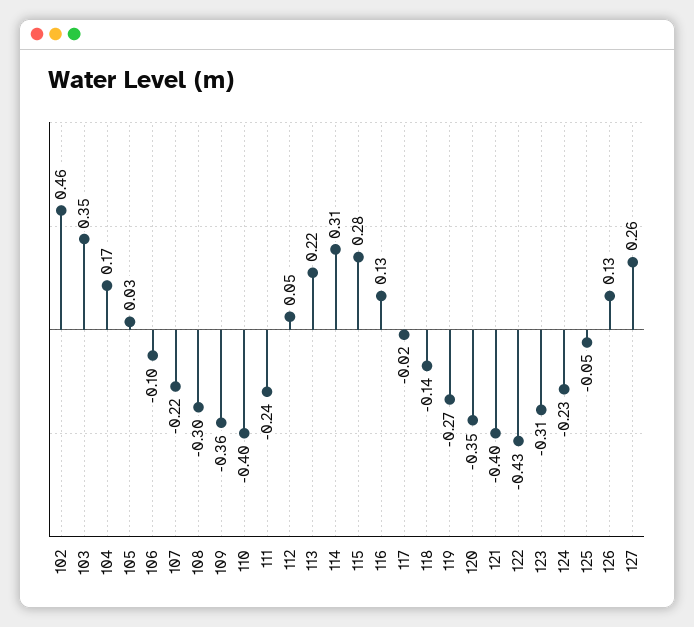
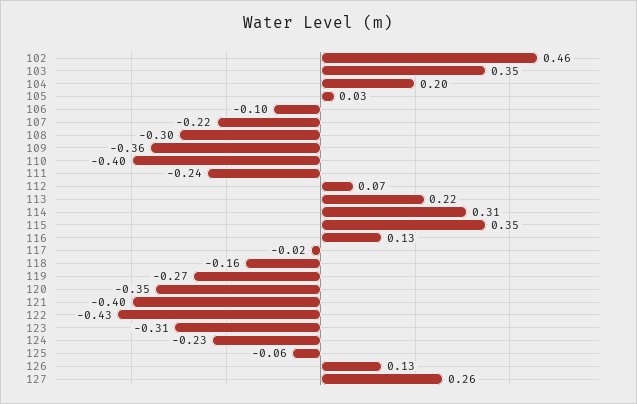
  {
    "102": 0.46,
    "103": 0.35,
-   "104": 0.17,
+   "104": 0.2,
    "105": 0.03,
    "106": -0.1,
    "107": -0.22,
    "108": -0.3,
    "109": -0.36,
    "110": -0.4,
    "111": -0.24,
-   "112": 0.05,
+   "112": 0.07,
    "113": 0.22,
    "114": 0.31,
-   "115": 0.28,
+   "115": 0.35,
    "116": 0.13,
    "117": -0.02,
-   "118": -0.14,
+   "118": -0.16,
    "119": -0.27,
    "120": -0.35,
    "121": -0.4,
    "122": -0.43,
    "123": -0.31,
    "124": -0.23,
-   "125": -0.05,
+   "125": -0.06,
    "126": 0.13,
    "127": 0.26
  }

